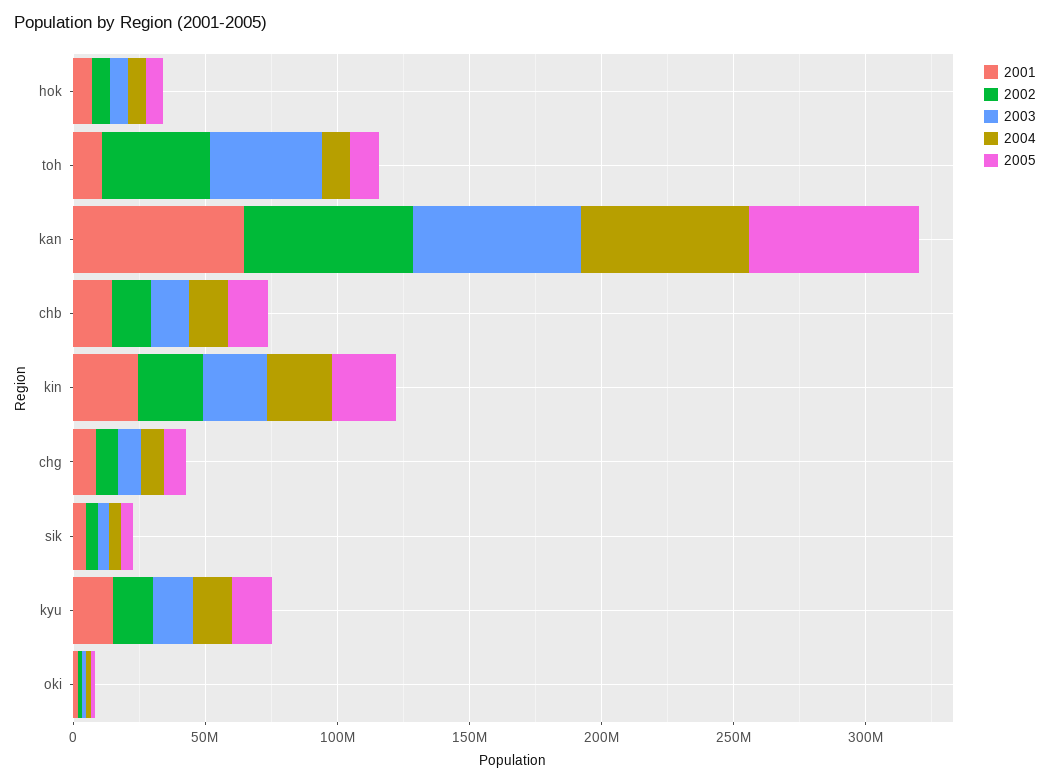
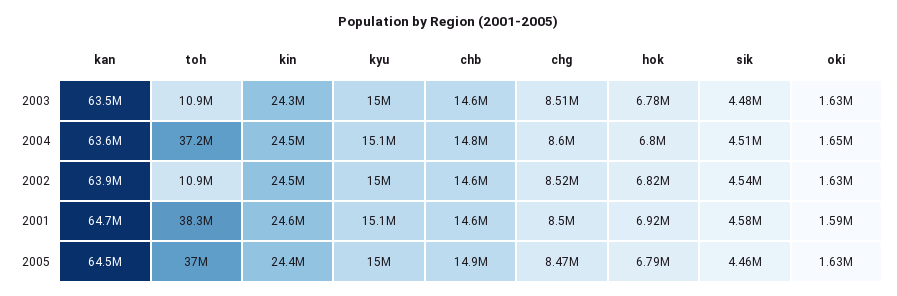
  {
    "2001": {
      "hok": 6920000,
-     "toh": 10000000,
+     "toh": 38300000,
      "kan": 64700000,
      "chb": 14600000,
      "kin": 24600000,
      "chg": 8500000,
      "sik": 4580000,
      "kyu": 15100000,
      "oki": 1590000
    },
    "2002": {
      "hok": 6820000,
-     "toh": 40000000,
+     "toh": 10900000,
      "kan": 63900000,
      "chb": 14600000,
      "kin": 24500000,
      "chg": 8520000,
      "sik": 4540000,
      "kyu": 15000000,
      "oki": 1630000
    },
    "2003": {
      "hok": 6780000,
-     "toh": 40000000,
+     "toh": 10900000,
      "kan": 63500000,
      "chb": 14600000,
      "kin": 24300000,
      "chg": 8510000,
      "sik": 4480000,
      "kyu": 15000000,
      "oki": 1630000
    },
    "2004": {
      "hok": 6800000,
-     "toh": 10000000,
+     "toh": 37200000,
      "kan": 63600000,
      "chb": 14800000,
      "kin": 24500000,
      "chg": 8600000,
      "sik": 4510000,
      "kyu": 15100000,
      "oki": 1650000
    },
    "2005": {
      "hok": 6790000,
-     "toh": 10000000,
+     "toh": 37000000,
      "kan": 64500000,
      "chb": 14900000,
      "kin": 24400000,
      "chg": 8470000,
      "sik": 4460000,
      "kyu": 15000000,
      "oki": 1630000
    }
  }

